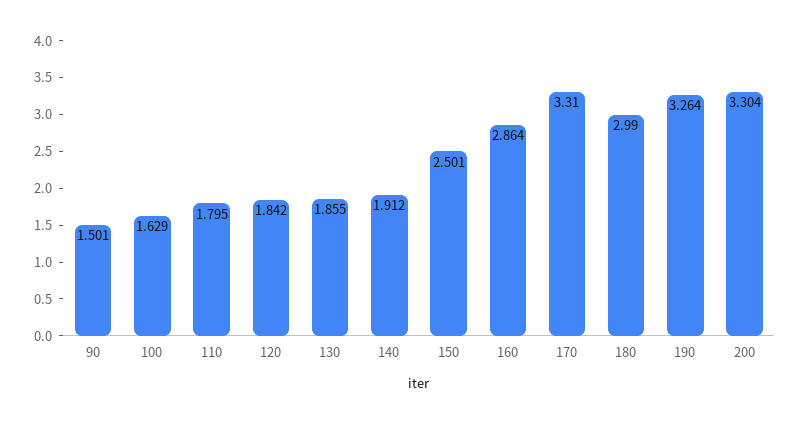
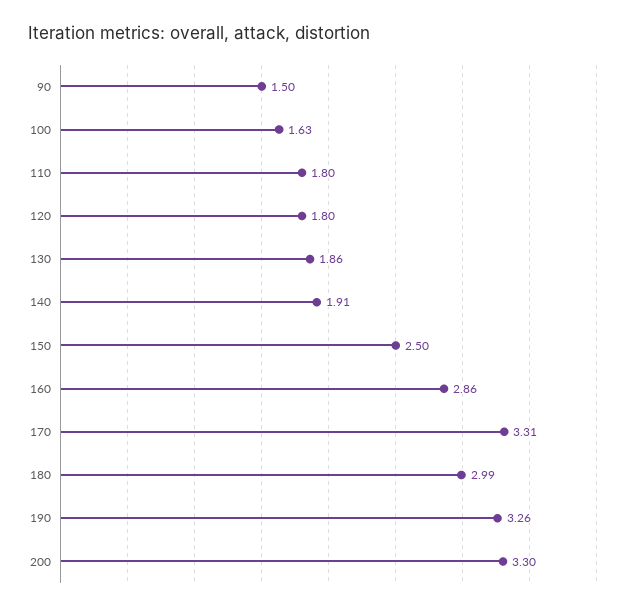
  {
    "90": 1.501,
    "100": 1.629,
    "110": 1.795,
-   "120": 1.842,
+   "120": 1.8,
    "130": 1.855,
    "140": 1.912,
    "150": 2.501,
    "160": 2.864,
    "170": 3.31,
    "180": 2.99,
    "190": 3.264,
    "200": 3.304
  }

